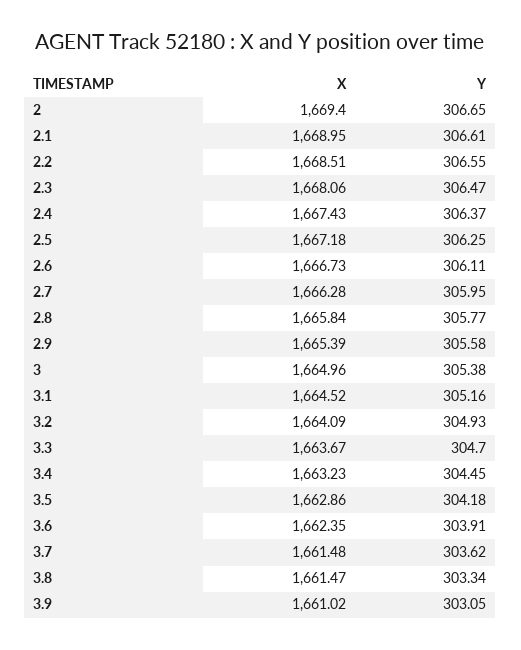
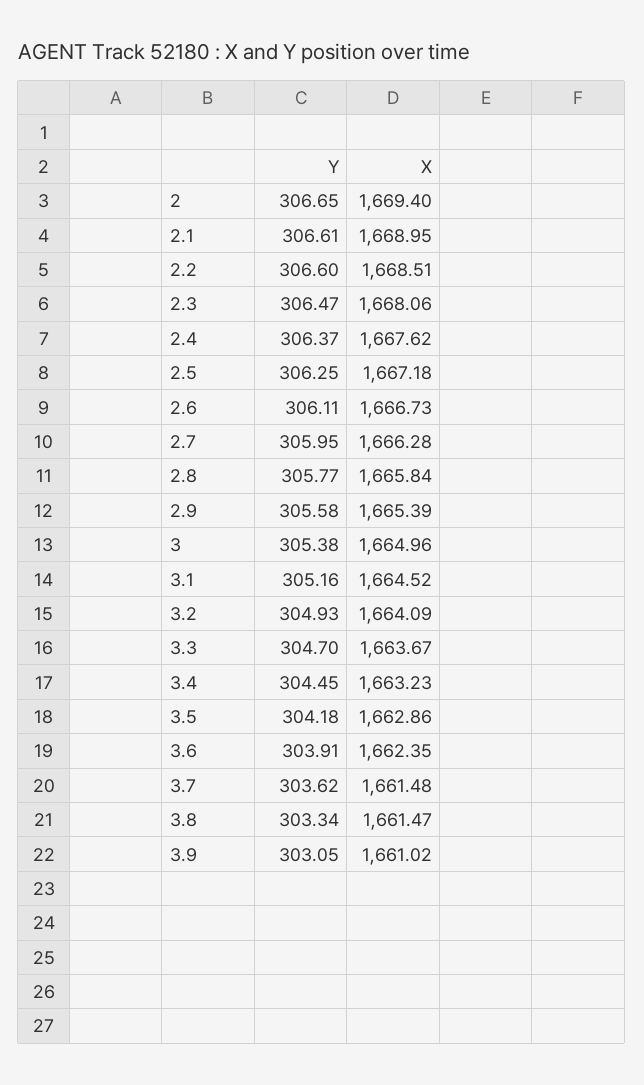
  {
    "X": {
      "2": 1669.4,
      "2.1": 1668.95,
      "2.2": 1668.51,
      "2.3": 1668.06,
-     "2.4": 1667.43,
+     "2.4": 1667.62,
      "2.5": 1667.18,
      "2.6": 1666.73,
      "2.7": 1666.28,
      "2.8": 1665.84,
      "2.9": 1665.39,
      "3": 1664.96,
      "3.1": 1664.52,
      "3.2": 1664.09,
      "3.3": 1663.67,
      "3.4": 1663.23,
      "3.5": 1662.86,
      "3.6": 1662.35,
      "3.7": 1661.48,
      "3.8": 1661.47,
      "3.9": 1661.02
    },
    "Y": {
      "2": 306.65,
      "2.1": 306.61,
-     "2.2": 306.55,
+     "2.2": 306.6,
      "2.3": 306.47,
      "2.4": 306.37,
      "2.5": 306.25,
      "2.6": 306.11,
      "2.7": 305.95,
      "2.8": 305.77,
      "2.9": 305.58,
      "3": 305.38,
      "3.1": 305.16,
      "3.2": 304.93,
      "3.3": 304.7,
      "3.4": 304.45,
      "3.5": 304.18,
      "3.6": 303.91,
      "3.7": 303.62,
      "3.8": 303.34,
      "3.9": 303.05
    }
  }

